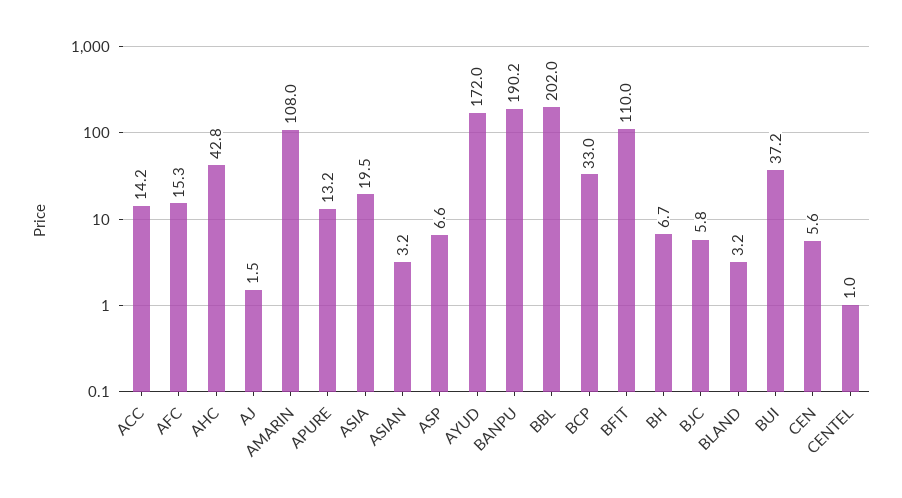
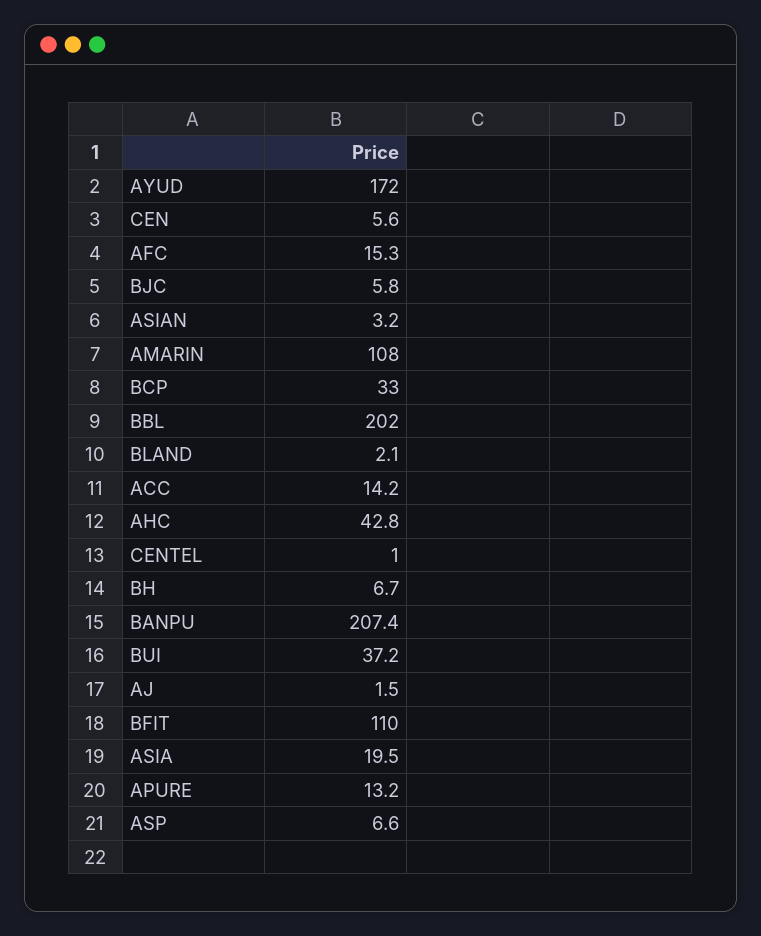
  {
    "ACC": 14.2,
    "AFC": 15.3,
    "AHC": 42.8,
    "AJ": 1.5,
    "AMARIN": 108,
    "APURE": 13.2,
    "ASIA": 19.5,
    "ASIAN": 3.2,
    "ASP": 6.6,
    "AYUD": 172,
-   "BANPU": 190.2,
+   "BANPU": 207.4,
    "BBL": 202,
    "BCP": 33,
    "BFIT": 110,
    "BH": 6.7,
    "BJC": 5.8,
-   "BLAND": 3.2,
+   "BLAND": 2.1,
    "BUI": 37.2,
    "CEN": 5.6,
    "CENTEL": 1
  }

